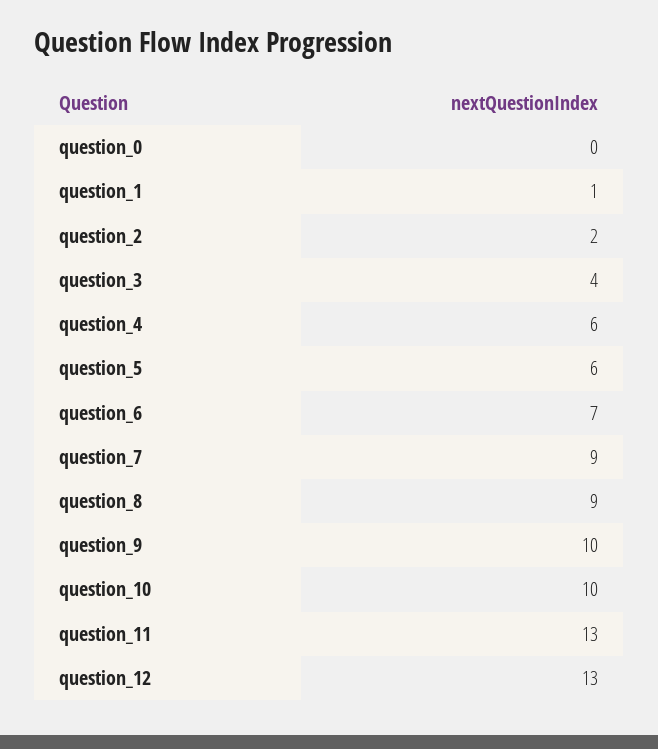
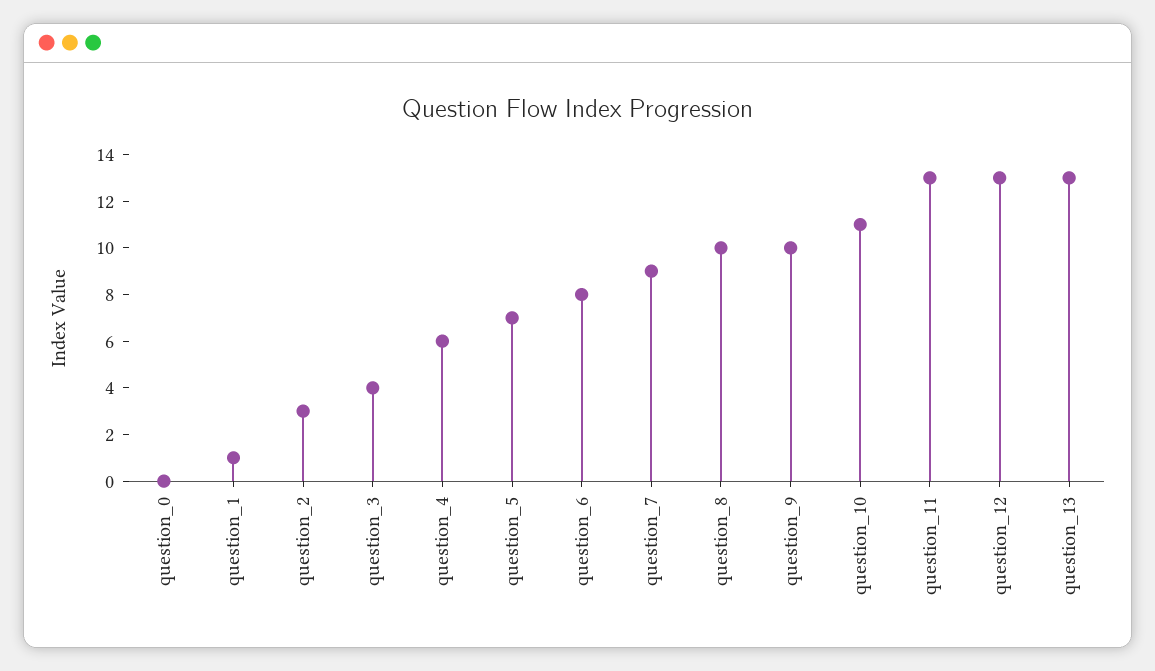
  {
    "question_0": 0,
    "question_1": 1,
-   "question_2": 2,
+   "question_2": 3,
    "question_3": 4,
    "question_4": 6,
-   "question_5": 6,
+   "question_5": 7,
-   "question_6": 7,
+   "question_6": 8,
    "question_7": 9,
-   "question_8": 9,
+   "question_8": 10,
    "question_9": 10,
-   "question_10": 10,
+   "question_10": 11,
    "question_11": 13,
-   "question_12": 13
+   "question_12": 13,
+   "question_13": 13
  }

